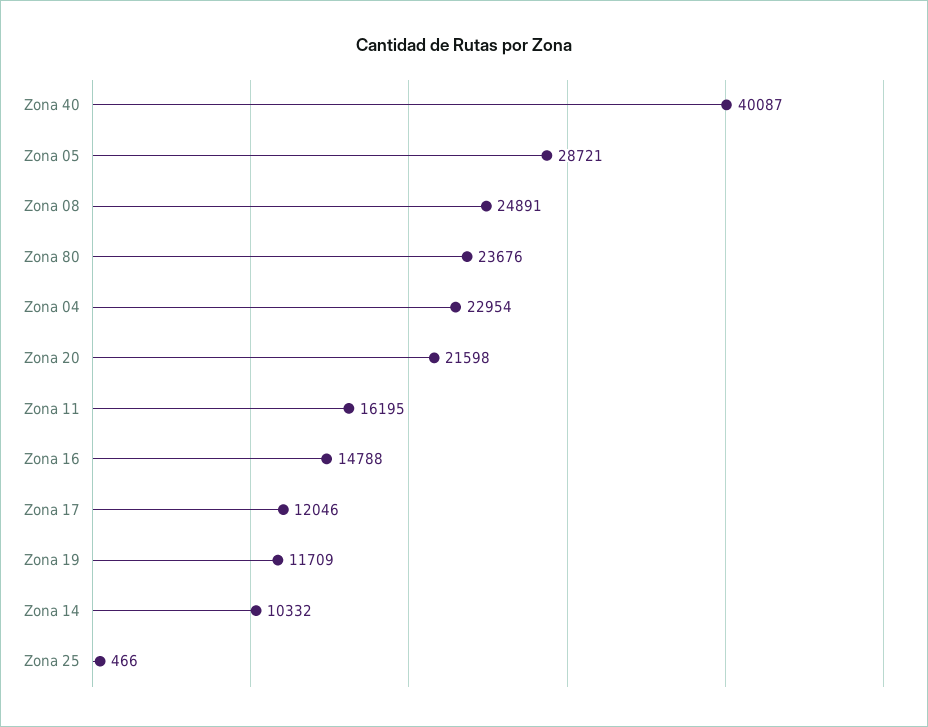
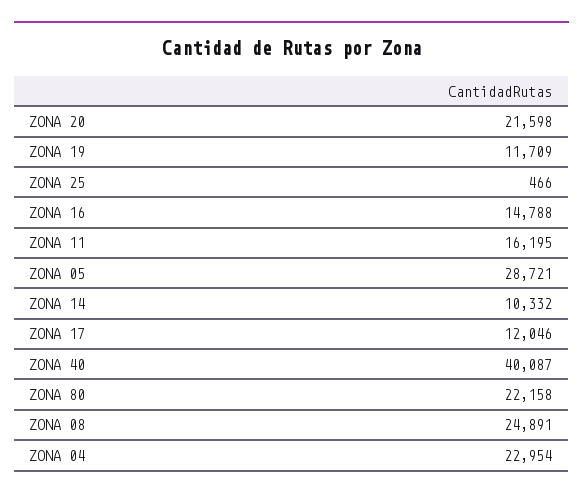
  {
    "Zona 40": 40087,
    "Zona 05": 28721,
    "Zona 08": 24891,
-   "Zona 80": 23676,
+   "Zona 80": 22158,
    "Zona 04": 22954,
    "Zona 20": 21598,
    "Zona 11": 16195,
    "Zona 16": 14788,
    "Zona 17": 12046,
    "Zona 19": 11709,
    "Zona 14": 10332,
    "Zona 25": 466
  }

